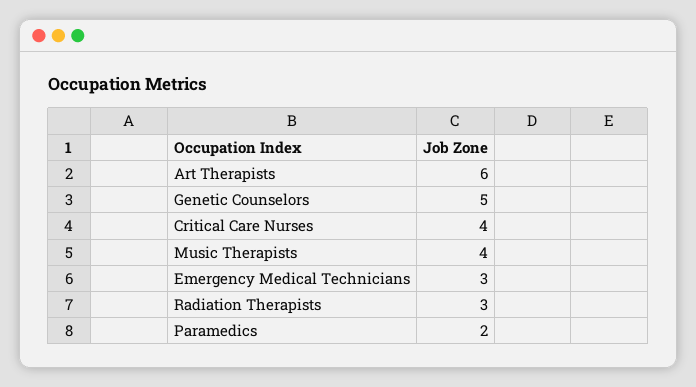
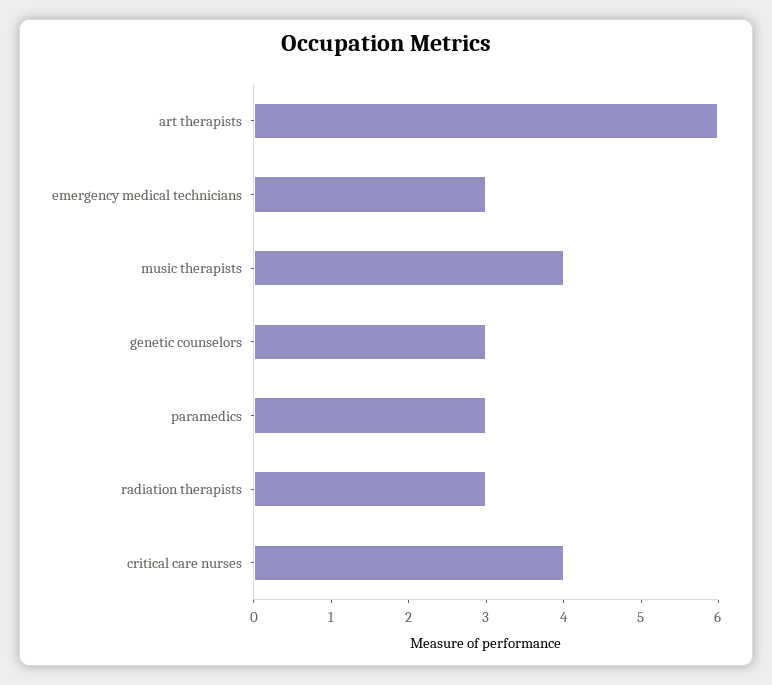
  {
    "Art Therapists": 6,
-   "Genetic Counselors": 5,
+   "Genetic Counselors": 3,
    "Critical Care Nurses": 4,
    "Music Therapists": 4,
    "Emergency Medical Technicians": 3,
    "Radiation Therapists": 3,
-   "Paramedics": 2
+   "Paramedics": 3
  }

